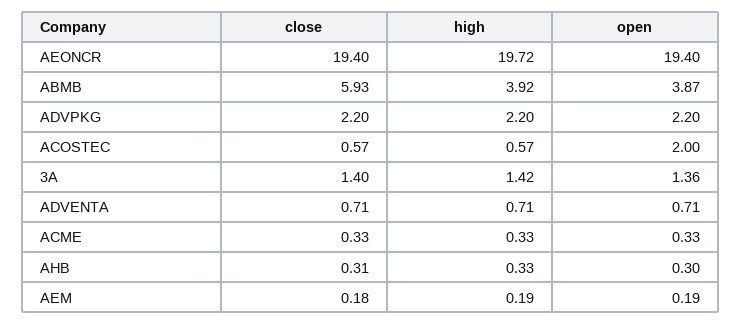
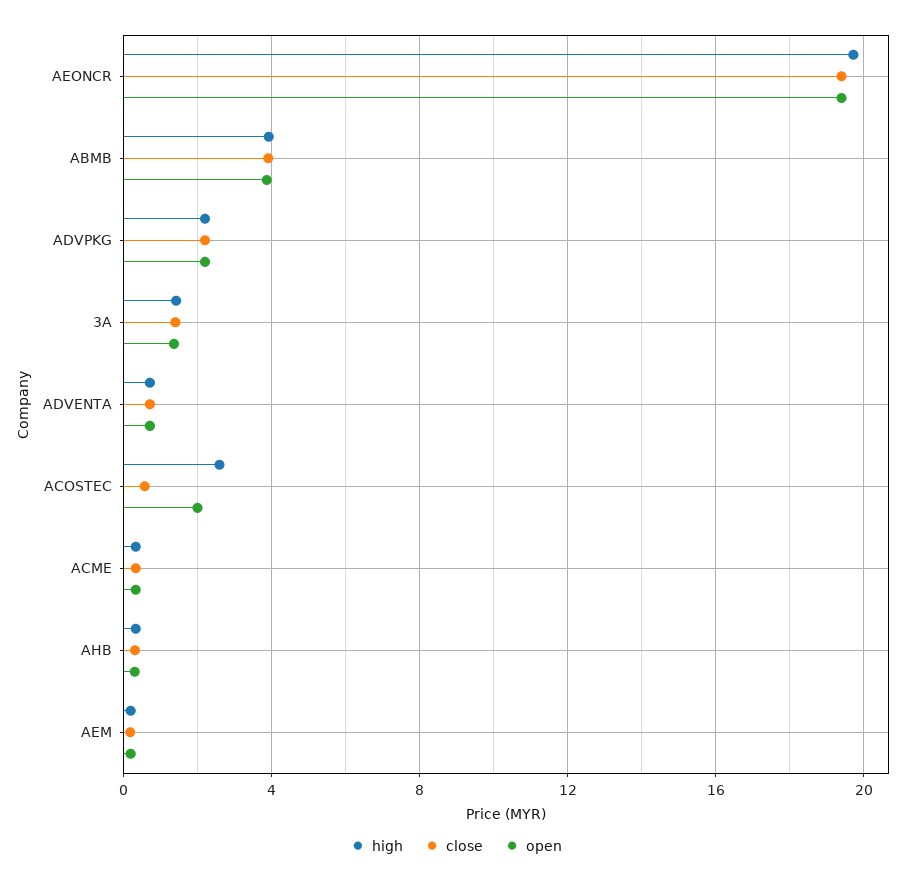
  {
    "close": {
      "AEONCR": 19.4,
-     "ABMB": 5.93,
+     "ABMB": 4,
      "ADVPKG": 2.2,
      "ACOSTEC": 0.57,
      "3A": 1.4,
      "ADVENTA": 0.71,
      "ACME": 0.33,
      "AHB": 0.31,
      "AEM": 0.18
    },
    "high": {
      "AEONCR": 19.72,
      "ABMB": 3.92,
      "ADVPKG": 2.2,
-     "ACOSTEC": 0.57,
+     "ACOSTEC": 2.5,
      "3A": 1.42,
      "ADVENTA": 0.71,
      "ACME": 0.33,
      "AHB": 0.33,
      "AEM": 0.19
    },
    "open": {
      "AEONCR": 19.4,
      "ABMB": 3.87,
      "ADVPKG": 2.2,
      "ACOSTEC": 2,
      "3A": 1.36,
      "ADVENTA": 0.71,
      "ACME": 0.33,
      "AHB": 0.3,
      "AEM": 0.19
    }
  }

